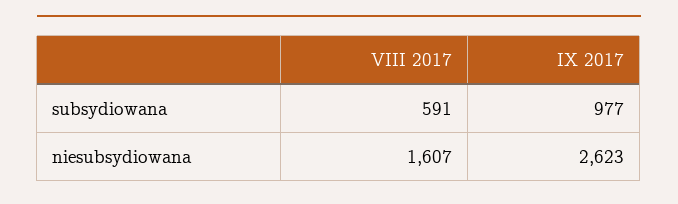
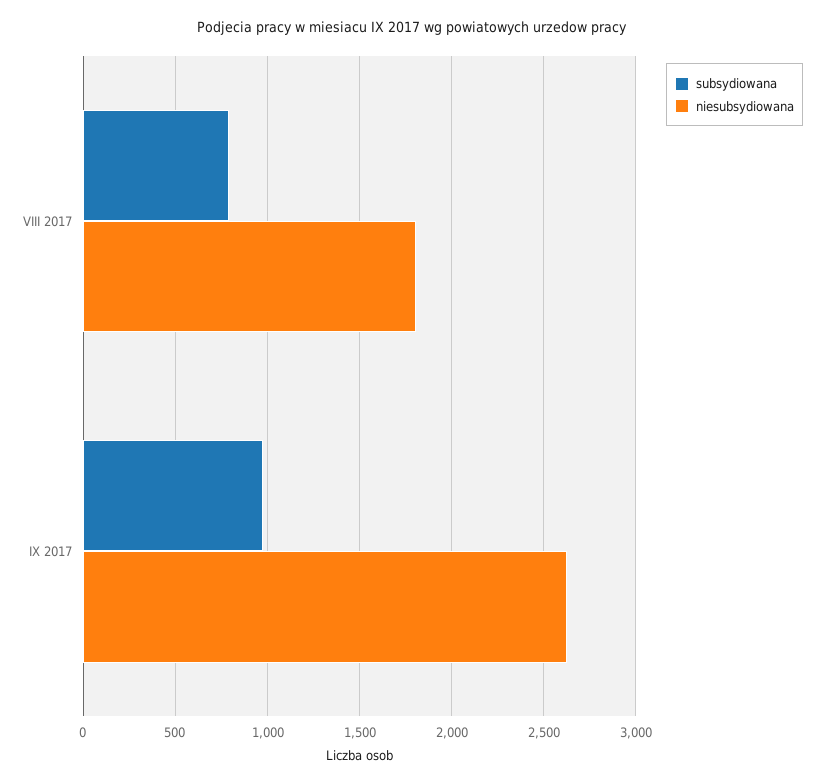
  {
    "subsydiowana": {
-     "VIII 2017": 591,
+     "VIII 2017": 800,
      "IX 2017": 977
    },
    "niesubsydiowana": {
-     "VIII 2017": 1607,
+     "VIII 2017": 1800,
      "IX 2017": 2623
    }
  }

